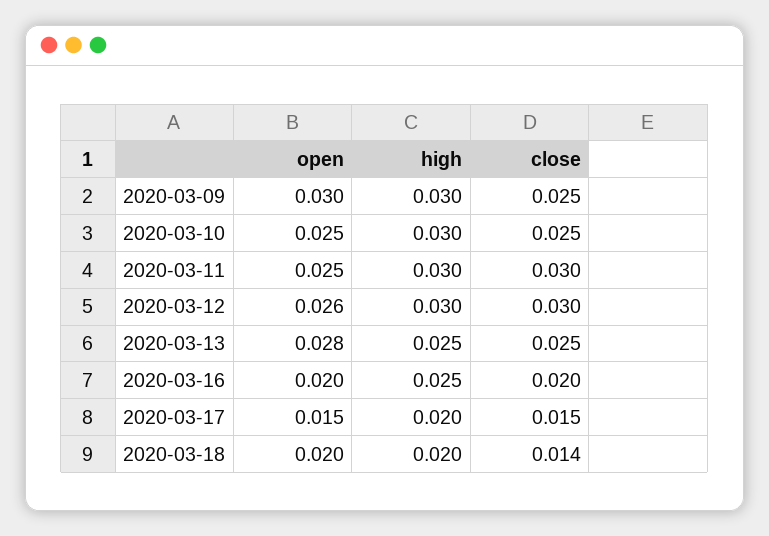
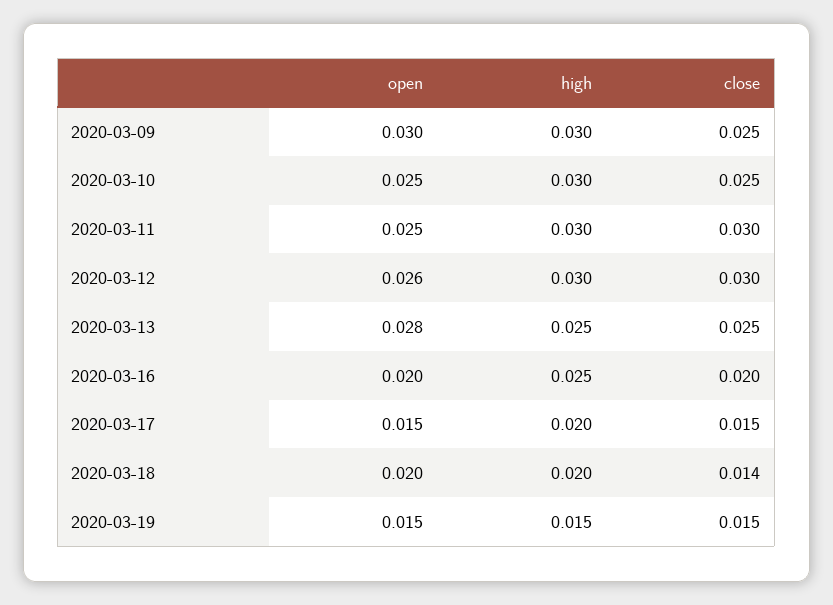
  {
    "open": {
      "2020-03-09": 0.03,
      "2020-03-10": 0.025,
      "2020-03-11": 0.025,
      "2020-03-12": 0.026,
      "2020-03-13": 0.028,
      "2020-03-16": 0.02,
      "2020-03-17": 0.015,
-     "2020-03-18": 0.02
+     "2020-03-18": 0.02,
+     "2020-03-19": 0.015
    },
    "high": {
      "2020-03-09": 0.03,
      "2020-03-10": 0.03,
      "2020-03-11": 0.03,
      "2020-03-12": 0.03,
      "2020-03-13": 0.025,
      "2020-03-16": 0.025,
      "2020-03-17": 0.02,
-     "2020-03-18": 0.02
+     "2020-03-18": 0.02,
+     "2020-03-19": 0.015
    },
    "close": {
      "2020-03-09": 0.025,
      "2020-03-10": 0.025,
      "2020-03-11": 0.03,
      "2020-03-12": 0.03,
      "2020-03-13": 0.025,
      "2020-03-16": 0.02,
      "2020-03-17": 0.015,
-     "2020-03-18": 0.014
+     "2020-03-18": 0.014,
+     "2020-03-19": 0.015
    }
  }

